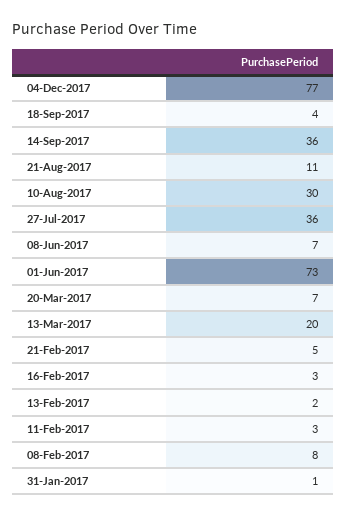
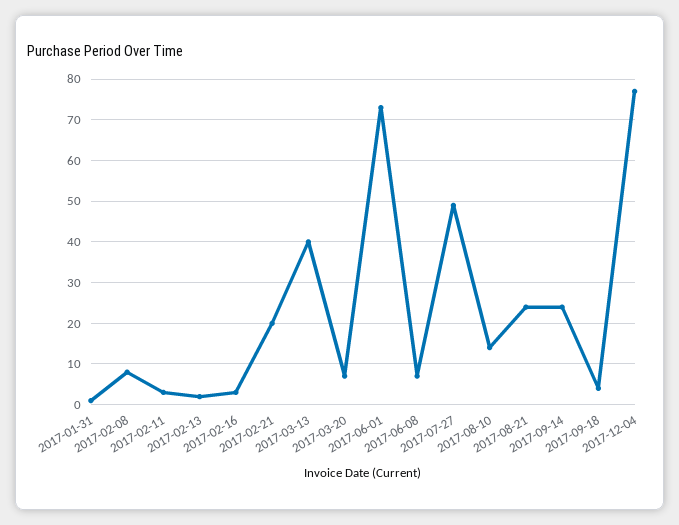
  {
    "04-Dec-2017": 77,
    "18-Sep-2017": 4,
-   "14-Sep-2017": 36,
+   "14-Sep-2017": 25,
-   "21-Aug-2017": 11,
+   "21-Aug-2017": 25,
-   "10-Aug-2017": 30,
+   "10-Aug-2017": 15,
-   "27-Jul-2017": 36,
+   "27-Jul-2017": 50,
    "08-Jun-2017": 7,
    "01-Jun-2017": 73,
    "20-Mar-2017": 7,
-   "13-Mar-2017": 20,
+   "13-Mar-2017": 40,
-   "21-Feb-2017": 5,
+   "21-Feb-2017": 20,
    "16-Feb-2017": 3,
    "13-Feb-2017": 2,
    "11-Feb-2017": 3,
    "08-Feb-2017": 8,
    "31-Jan-2017": 1
  }

